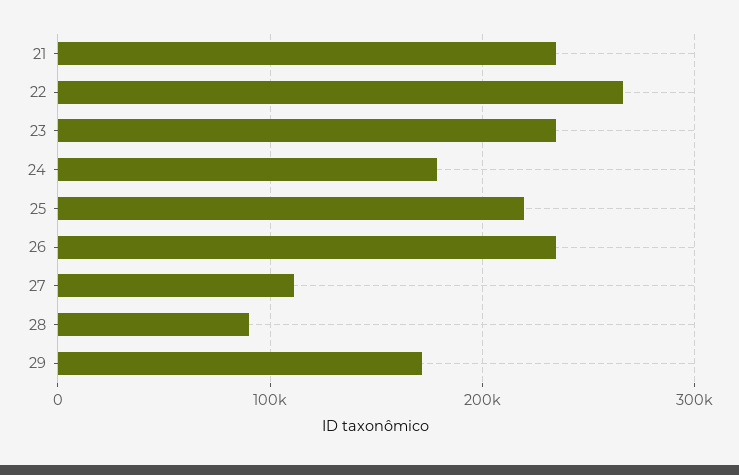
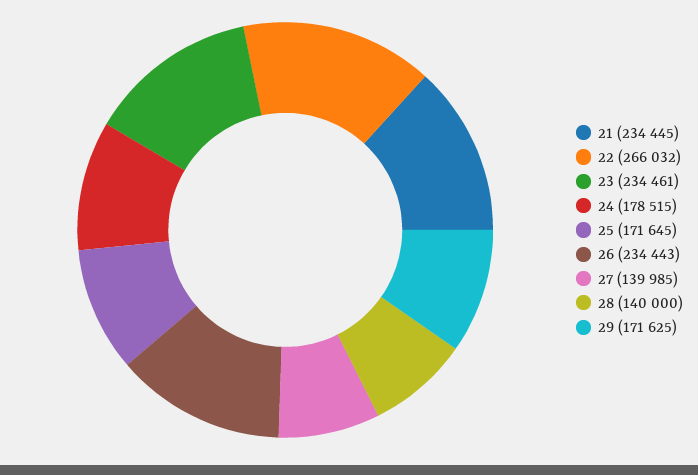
  {
    "21": 234445,
    "22": 266032,
    "23": 234461,
    "24": 178515,
-   "25": 220000,
+   "25": 171645,
    "26": 234443,
-   "27": 110000,
+   "27": 139985,
-   "28": 90000,
+   "28": 140000,
    "29": 171625
  }

